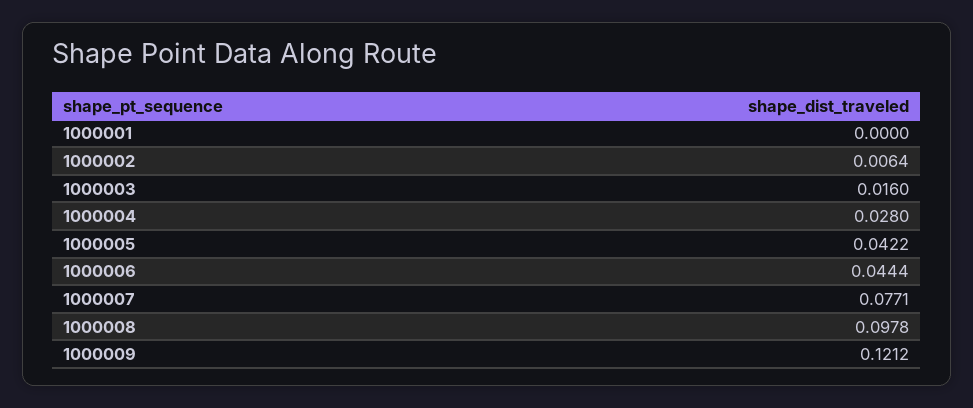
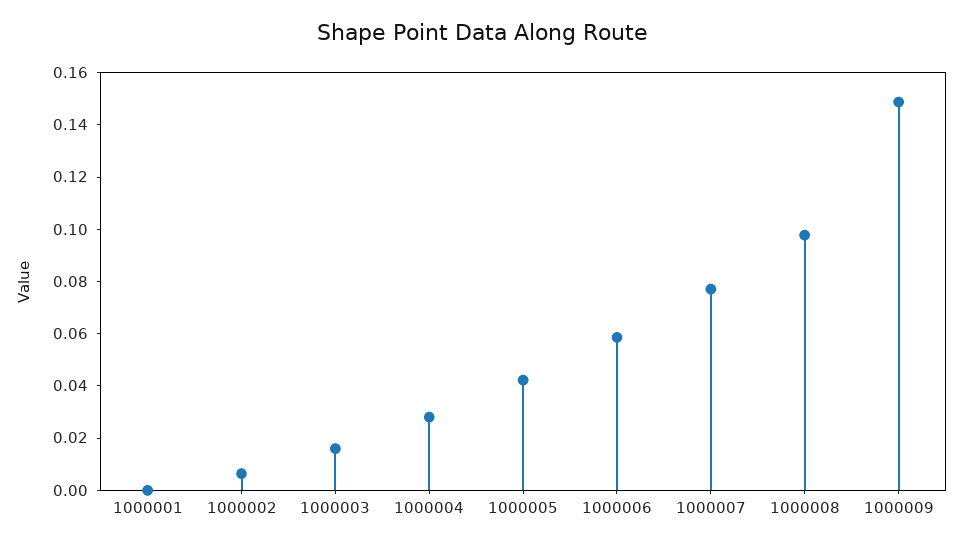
  {
    "1000001": 0,
    "1000002": 0.0064,
    "1000003": 0.016,
    "1000004": 0.028,
    "1000005": 0.0422,
-   "1000006": 0.0444,
+   "1000006": 0.06,
    "1000007": 0.0771,
    "1000008": 0.0978,
-   "1000009": 0.1212
+   "1000009": 0.15
  }

